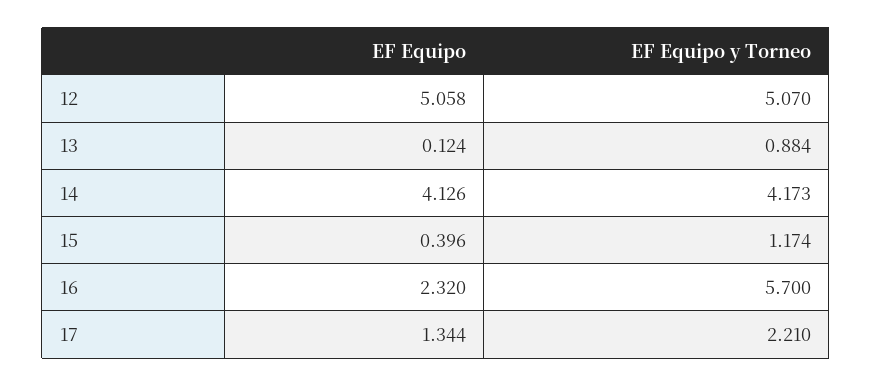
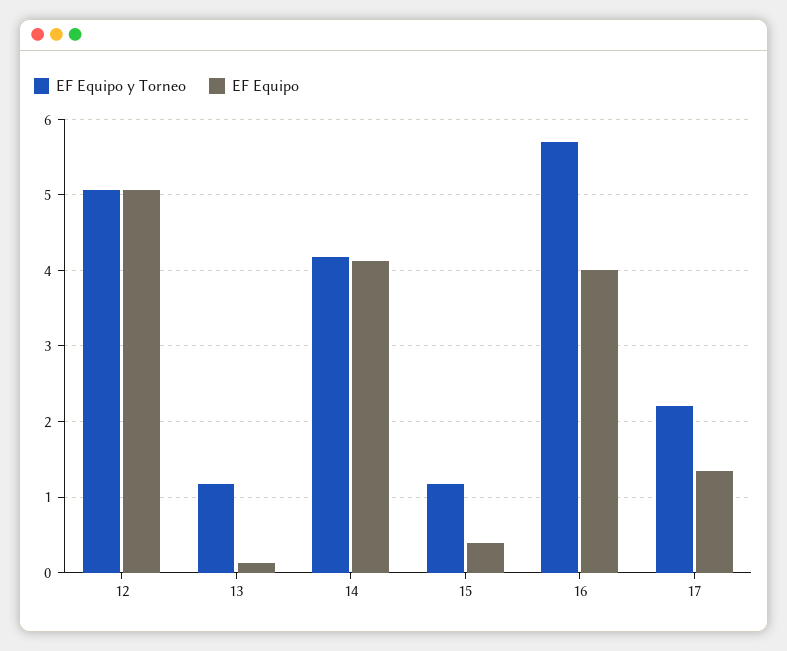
  {
    "EF Equipo": {
      "12": 5.058,
      "13": 0.124,
      "14": 4.126,
      "15": 0.396,
-     "16": 2.32,
+     "16": 4,
      "17": 1.344
    },
    "EF Equipo y Torneo": {
      "12": 5.07,
-     "13": 0.884,
+     "13": 1.2,
      "14": 4.173,
      "15": 1.174,
      "16": 5.7,
      "17": 2.21
    }
  }

